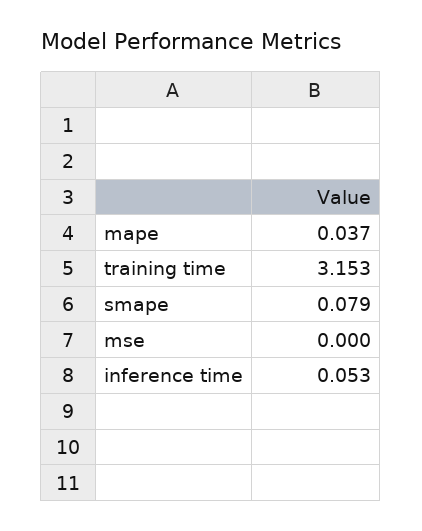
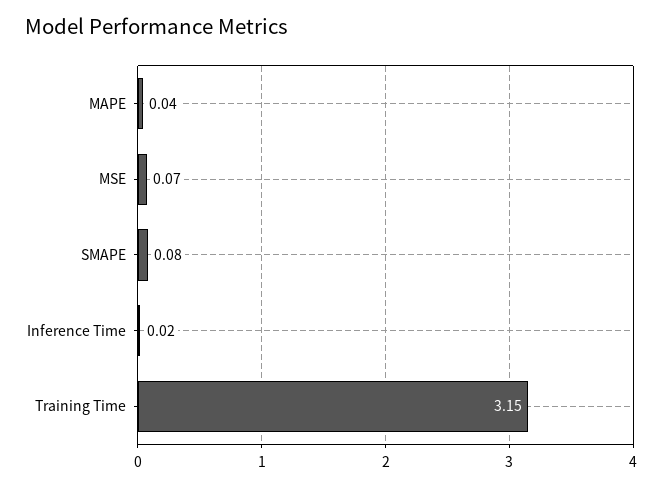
  {
    "mape": 0.037,
    "training time": 3.153,
    "smape": 0.079,
-   "mse": 0,
+   "mse": 0.07,
-   "inference time": 0.053
+   "inference time": 0.02
  }

